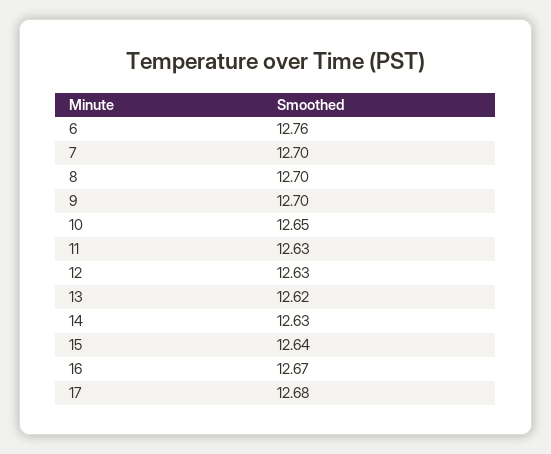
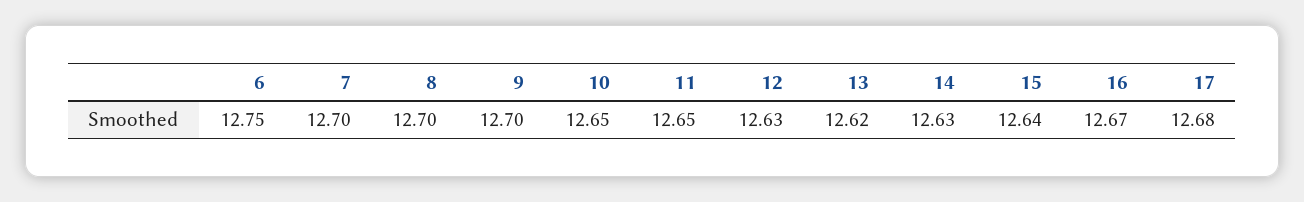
  {
-   "6": 12.76,
+   "6": 12.75,
    "7": 12.7,
    "8": 12.7,
    "9": 12.7,
    "10": 12.65,
-   "11": 12.63,
+   "11": 12.65,
    "12": 12.63,
    "13": 12.62,
    "14": 12.63,
    "15": 12.64,
    "16": 12.67,
    "17": 12.68
  }

